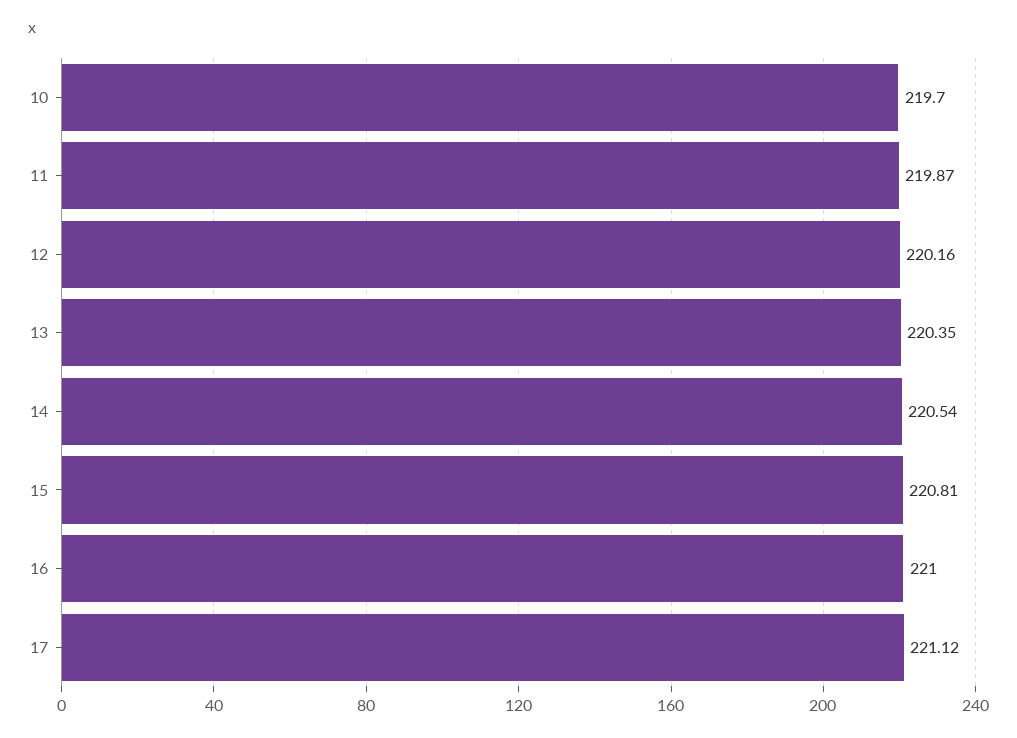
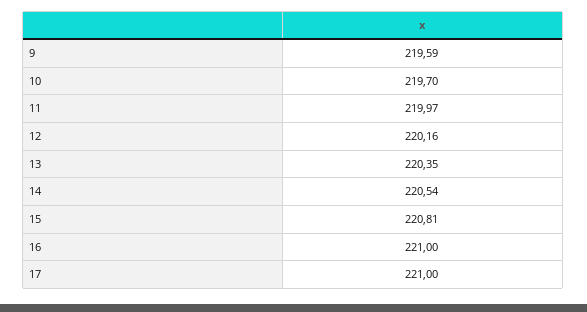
  {
    "10": 219.7,
-   "11": 219.87,
+   "11": 219.97,
    "12": 220.16,
    "13": 220.35,
    "14": 220.54,
    "15": 220.81,
    "16": 221,
-   "17": 221.12
+   "17": 221,
+   "9": 219.59
  }

